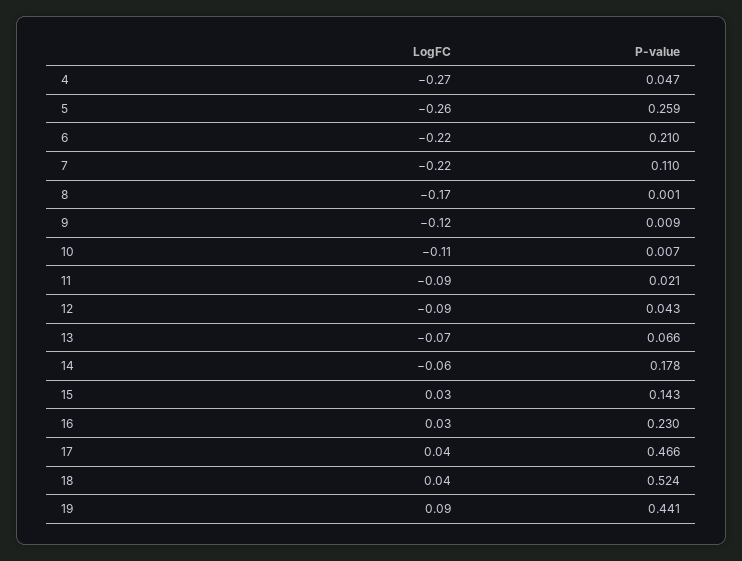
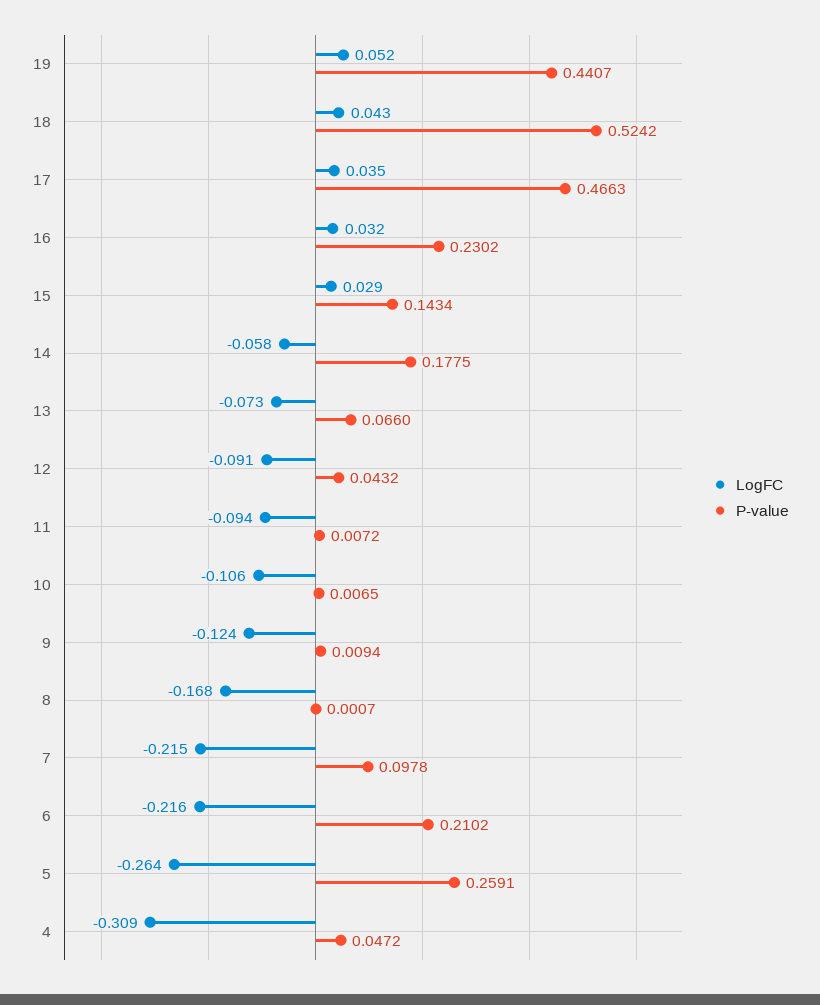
  {
    "LogFC": {
-     "4": -0.27,
+     "4": -0.309,
      "5": -0.264,
      "6": -0.216,
      "7": -0.215,
      "8": -0.168,
      "9": -0.124,
      "10": -0.106,
      "11": -0.094,
      "12": -0.091,
      "13": -0.073,
      "14": -0.058,
      "15": 0.029,
      "16": 0.032,
      "17": 0.035,
      "18": 0.043,
-     "19": 0.09
+     "19": 0.052
    },
    "P-value": {
      "4": 0.0472,
      "5": 0.2591,
      "6": 0.2102,
-     "7": 0.11,
+     "7": 0.0978,
      "8": 0.0007,
      "9": 0.0094,
      "10": 0.0065,
-     "11": 0.021,
+     "11": 0.0072,
      "12": 0.0432,
      "13": 0.066,
      "14": 0.1775,
      "15": 0.1434,
      "16": 0.2302,
      "17": 0.4663,
      "18": 0.5242,
      "19": 0.4407
    }
  }

